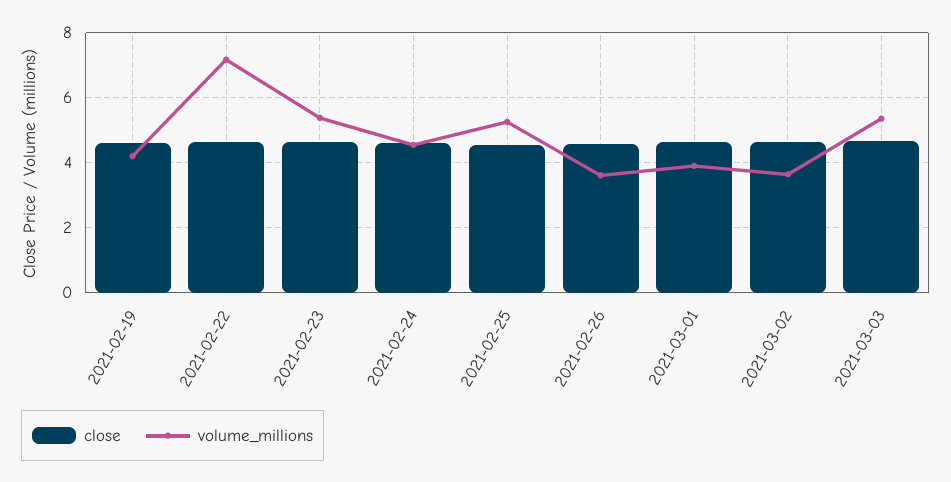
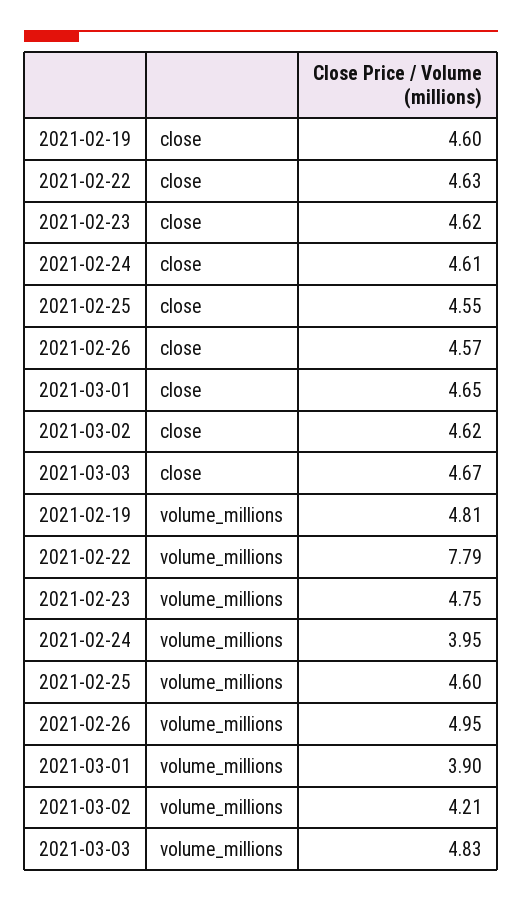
  {
    "close": {
      "2021-02-19": 4.6,
      "2021-02-22": 4.63,
      "2021-02-23": 4.62,
      "2021-02-24": 4.61,
      "2021-02-25": 4.55,
      "2021-02-26": 4.57,
      "2021-03-01": 4.65,
      "2021-03-02": 4.62,
      "2021-03-03": 4.67
    },
    "volume_millions": {
-     "2021-02-19": 4.2,
+     "2021-02-19": 4.81,
-     "2021-02-22": 7.2,
+     "2021-02-22": 7.79,
-     "2021-02-23": 5.4,
+     "2021-02-23": 4.75,
-     "2021-02-24": 4.6,
+     "2021-02-24": 3.95,
-     "2021-02-25": 5.2,
+     "2021-02-25": 4.6,
-     "2021-02-26": 3.6,
+     "2021-02-26": 4.95,
      "2021-03-01": 3.9,
-     "2021-03-02": 3.6,
+     "2021-03-02": 4.21,
-     "2021-03-03": 5.4
+     "2021-03-03": 4.83
    }
  }

